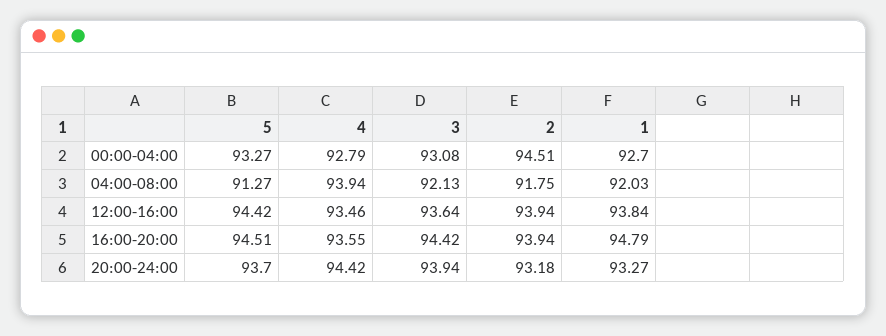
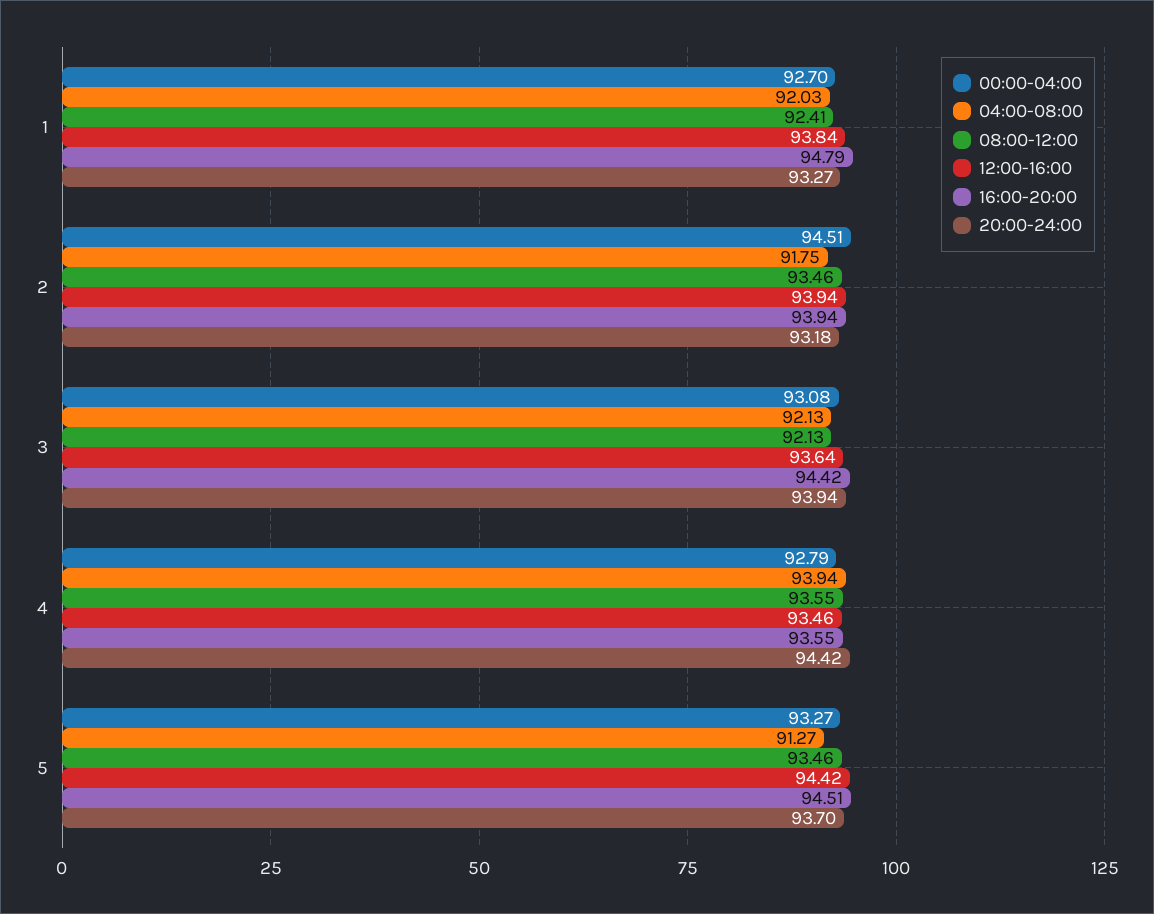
  {
    "00:00-04:00": {
      "5": 93.27,
      "4": 92.79,
      "3": 93.08,
      "2": 94.51,
      "1": 92.7
    },
    "04:00-08:00": {
      "5": 91.27,
      "4": 93.94,
      "3": 92.13,
      "2": 91.75,
      "1": 92.03
    },
    "12:00-16:00": {
      "5": 94.42,
      "4": 93.46,
      "3": 93.64,
      "2": 93.94,
      "1": 93.84
    },
    "16:00-20:00": {
      "5": 94.51,
      "4": 93.55,
      "3": 94.42,
      "2": 93.94,
      "1": 94.79
    },
    "20:00-24:00": {
      "5": 93.7,
      "4": 94.42,
      "3": 93.94,
      "2": 93.18,
      "1": 93.27
-   }
+   },
+   "08:00-12:00": {
+     "1": 92.41,
+     "2": 93.46,
+     "3": 92.13,
+     "4": 93.55,
+     "5": 93.46
+   }
  }

